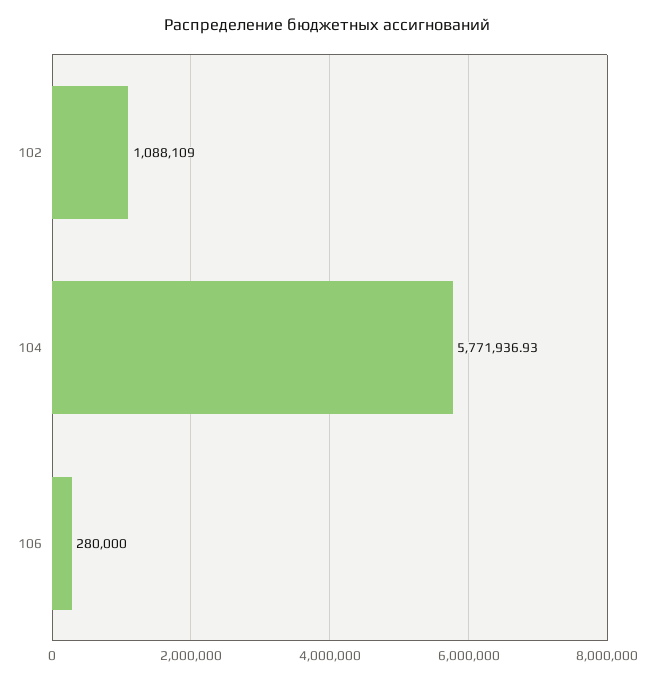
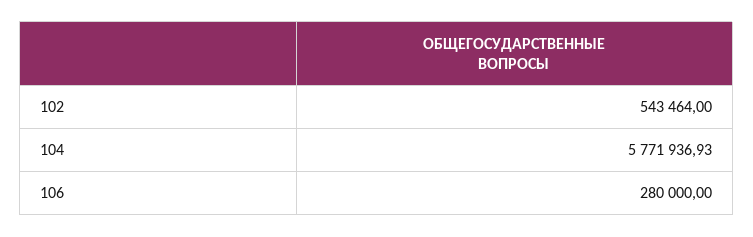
  {
-   "102": 1088109,
+   "102": 543464,
    "104": 5771936.93,
    "106": 280000
  }

